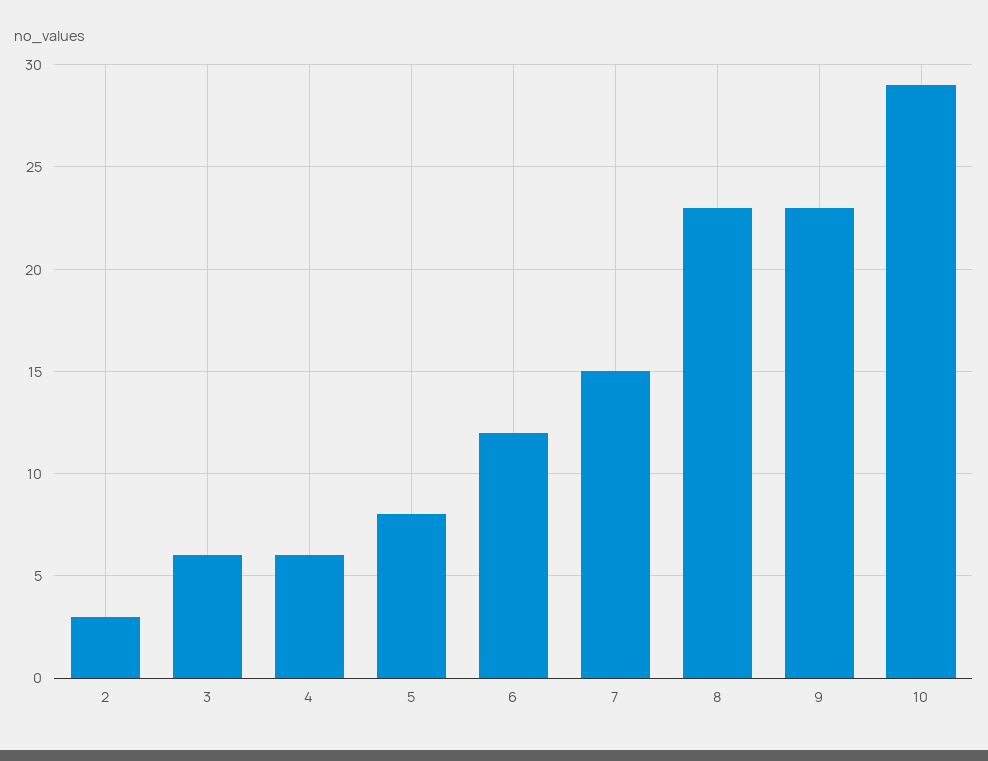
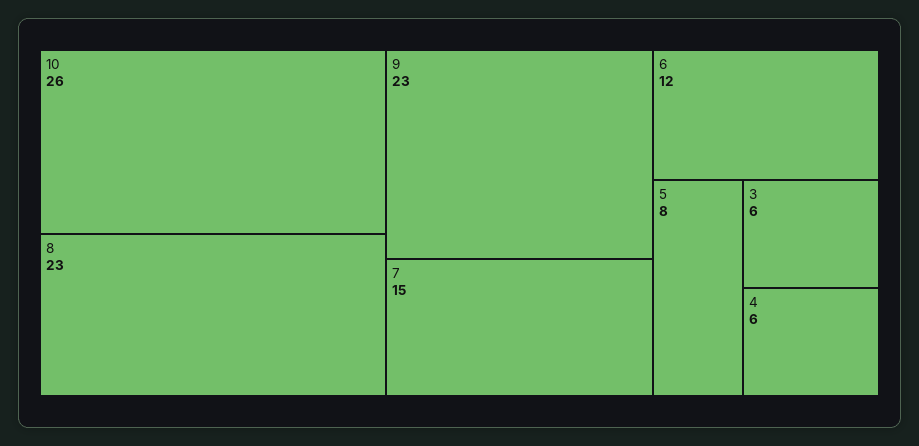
  {
-   "2": 3,
    "3": 6,
    "4": 6,
    "5": 8,
    "6": 12,
    "7": 15,
    "8": 23,
    "9": 23,
-   "10": 29
+   "10": 26
  }

